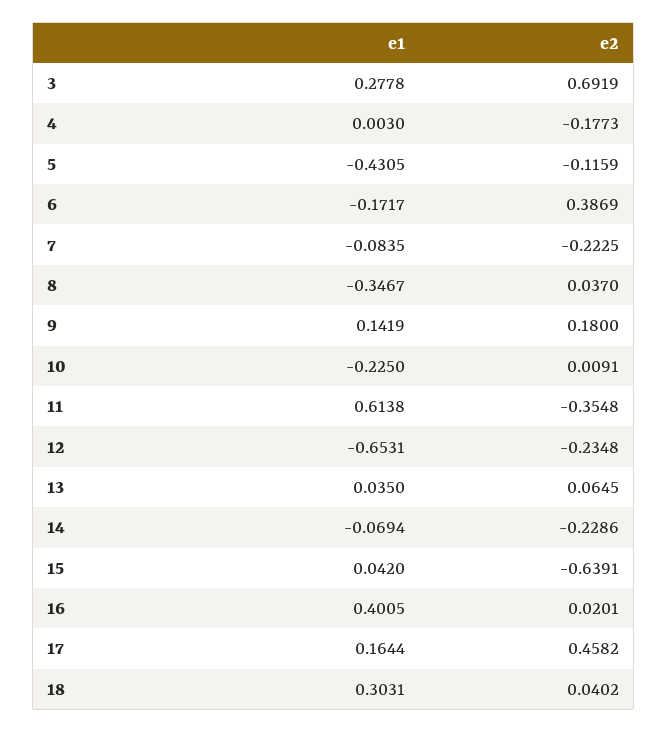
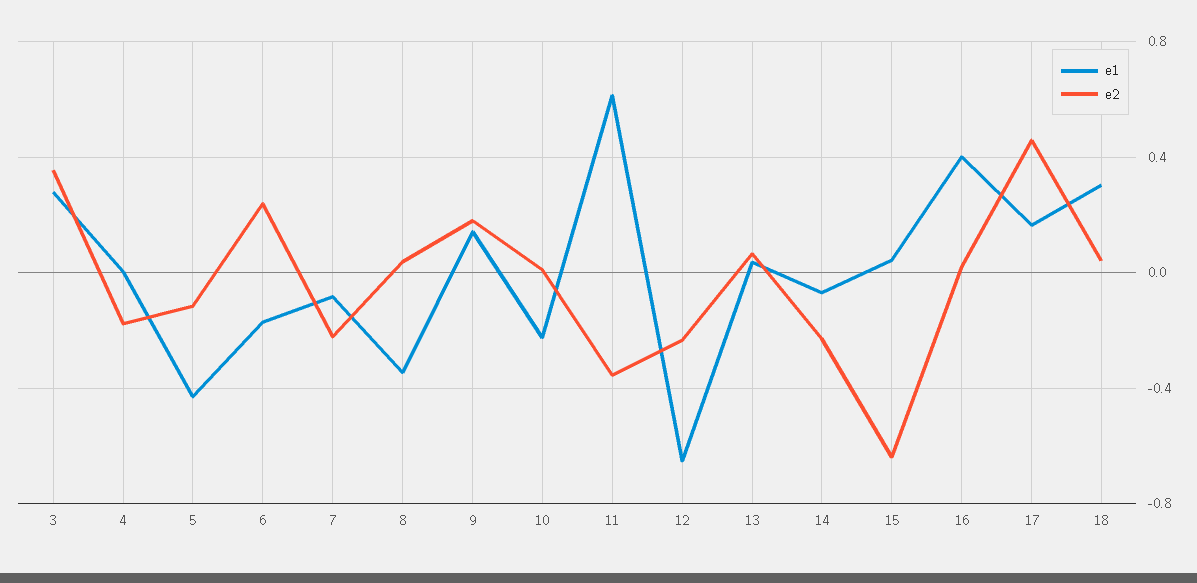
  {
    "e1": {
      "3": 0.2778,
      "4": 0.003,
      "5": -0.4305,
      "6": -0.1717,
      "7": -0.0835,
      "8": -0.3467,
      "9": 0.1419,
      "10": -0.225,
      "11": 0.6138,
      "12": -0.6531,
      "13": 0.035,
      "14": -0.0694,
      "15": 0.042,
      "16": 0.4005,
      "17": 0.1644,
      "18": 0.3031
    },
    "e2": {
-     "3": 0.6919,
+     "3": 0.35,
      "4": -0.1773,
      "5": -0.1159,
-     "6": 0.3869,
+     "6": 0.25,
      "7": -0.2225,
      "8": 0.037,
      "9": 0.18,
      "10": 0.0091,
      "11": -0.3548,
      "12": -0.2348,
      "13": 0.0645,
      "14": -0.2286,
      "15": -0.6391,
      "16": 0.0201,
      "17": 0.4582,
      "18": 0.0402
    }
  }

